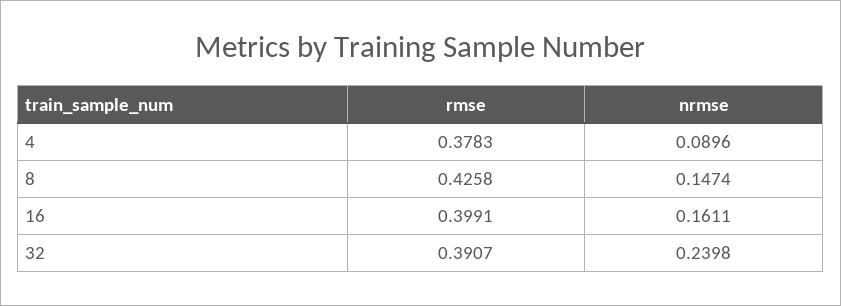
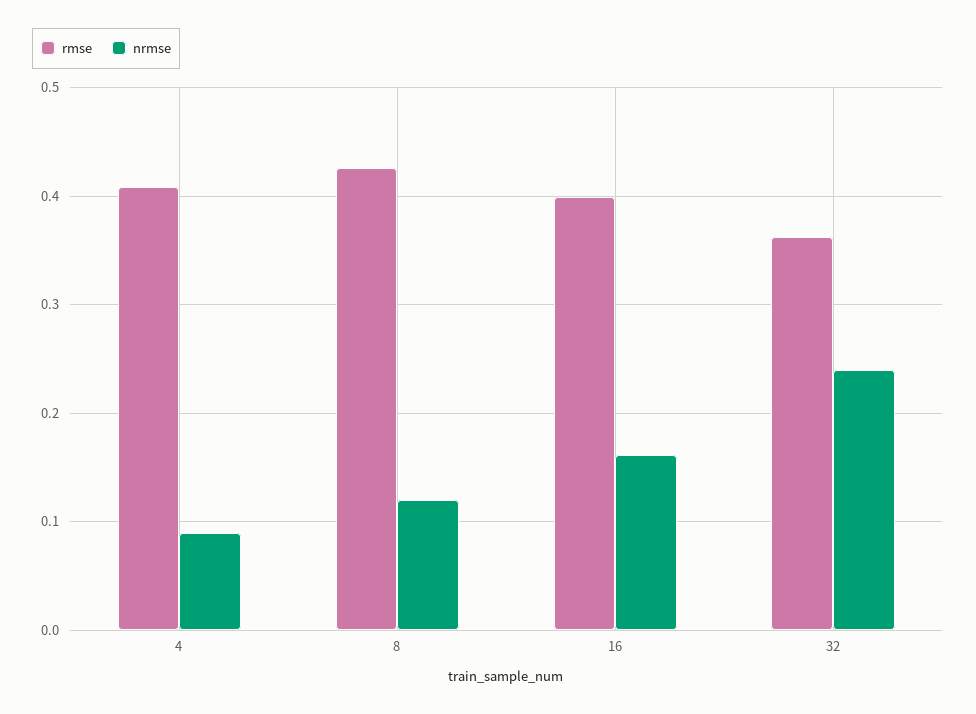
  {
    "rmse": {
-     "4": 0.3783,
+     "4": 0.41,
      "8": 0.4258,
      "16": 0.3991,
-     "32": 0.3907
+     "32": 0.36
    },
    "nrmse": {
      "4": 0.0896,
-     "8": 0.1474,
+     "8": 0.12,
      "16": 0.1611,
      "32": 0.2398
    }
  }

